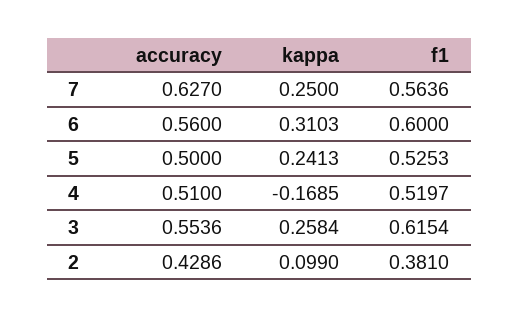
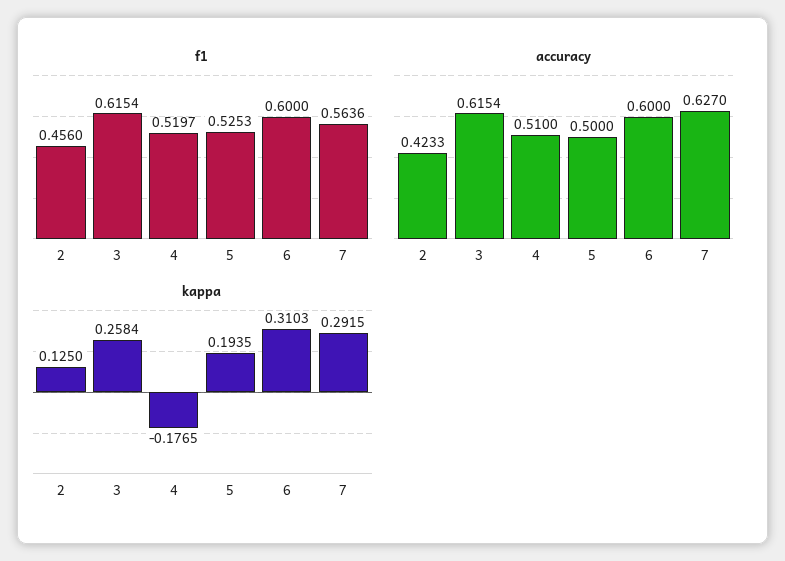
  {
    "accuracy": {
      "7": 0.627,
-     "6": 0.56,
+     "6": 0.6,
      "5": 0.5,
      "4": 0.51,
-     "3": 0.5536,
+     "3": 0.6154,
-     "2": 0.4286
+     "2": 0.4233
    },
    "kappa": {
-     "7": 0.25,
+     "7": 0.2915,
      "6": 0.3103,
-     "5": 0.2413,
+     "5": 0.1935,
-     "4": -0.1685,
+     "4": -0.1765,
      "3": 0.2584,
-     "2": 0.099
+     "2": 0.125
    },
    "f1": {
      "7": 0.5636,
      "6": 0.6,
      "5": 0.5253,
      "4": 0.5197,
      "3": 0.6154,
-     "2": 0.381
+     "2": 0.456
    }
  }

